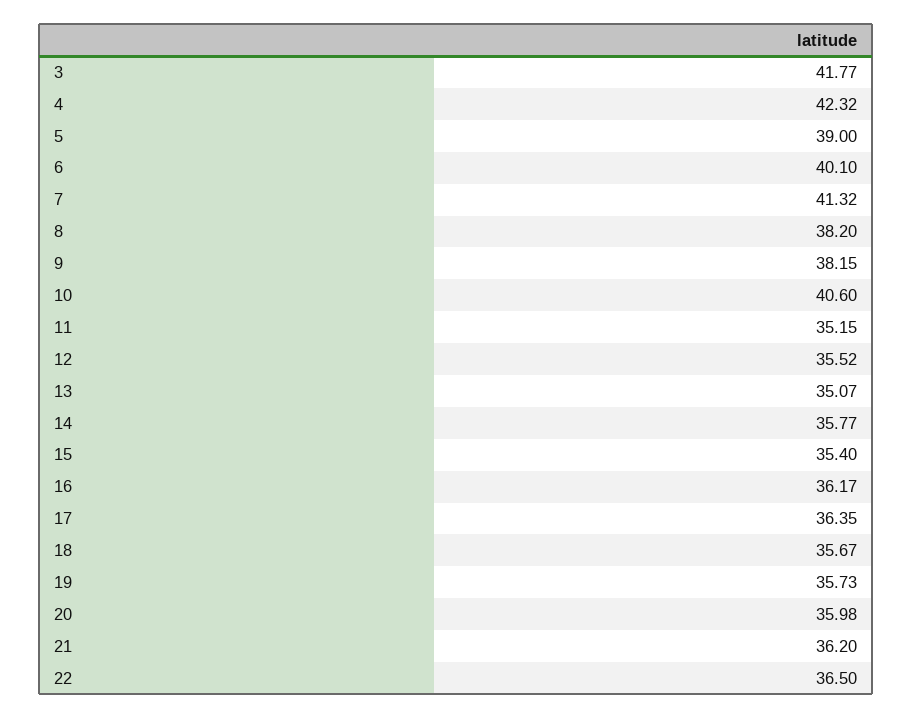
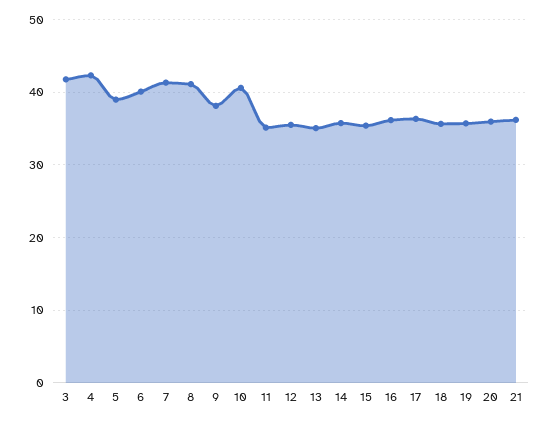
  {
    "3": 41.77,
    "4": 42.32,
    "5": 39,
    "6": 40.1,
    "7": 41.32,
-   "8": 38.2,
+   "8": 41,
    "9": 38.15,
    "10": 40.6,
    "11": 35.15,
    "12": 35.52,
    "13": 35.07,
    "14": 35.77,
    "15": 35.4,
    "16": 36.17,
    "17": 36.35,
    "18": 35.67,
    "19": 35.73,
    "20": 35.98,
-   "21": 36.2,
+   "21": 36.2
-   "22": 36.5
  }

